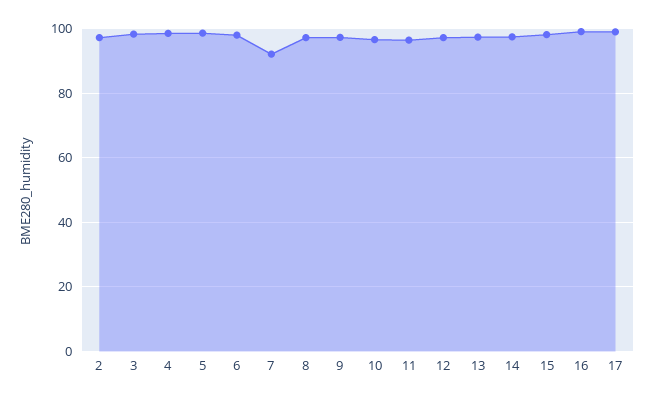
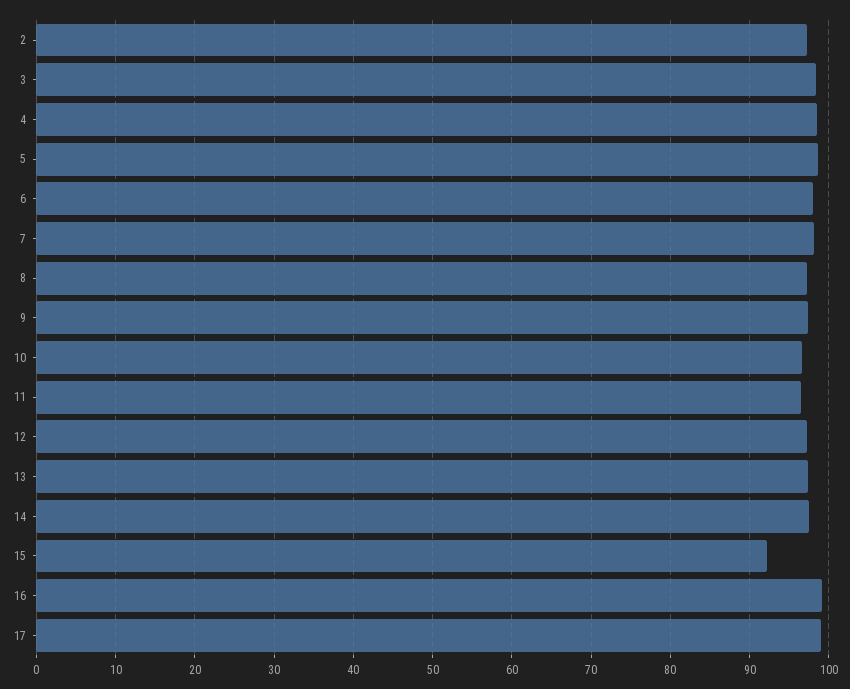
  {
    "2": 97,
    "3": 98,
    "4": 99,
    "5": 99,
    "6": 98,
-   "7": 92,
+   "7": 98,
    "8": 97,
    "9": 97,
    "10": 97,
    "11": 97,
    "12": 97,
    "13": 97,
    "14": 98,
-   "15": 98,
+   "15": 92,
    "16": 99,
    "17": 99
  }

